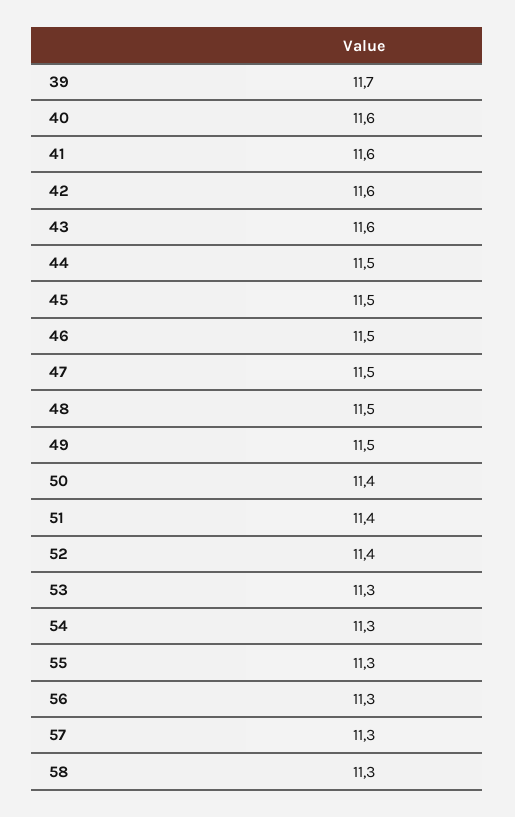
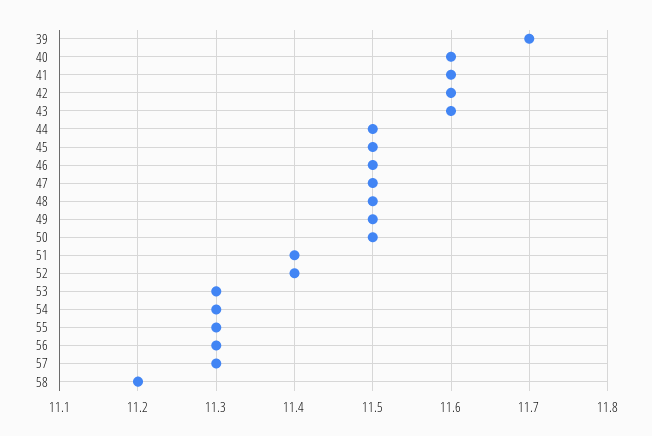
  {
    "39": 11.7,
    "40": 11.6,
    "41": 11.6,
    "42": 11.6,
    "43": 11.6,
    "44": 11.5,
    "45": 11.5,
    "46": 11.5,
    "47": 11.5,
    "48": 11.5,
    "49": 11.5,
-   "50": 11.4,
+   "50": 11.5,
    "51": 11.4,
    "52": 11.4,
    "53": 11.3,
    "54": 11.3,
    "55": 11.3,
    "56": 11.3,
    "57": 11.3,
-   "58": 11.3
+   "58": 11.2
  }

